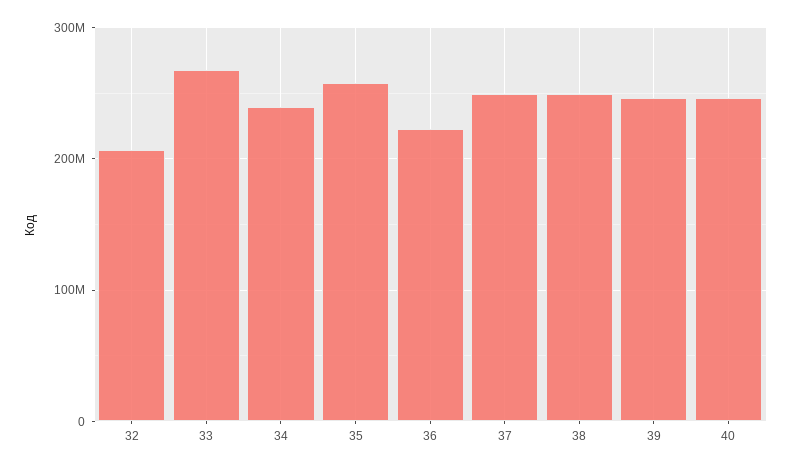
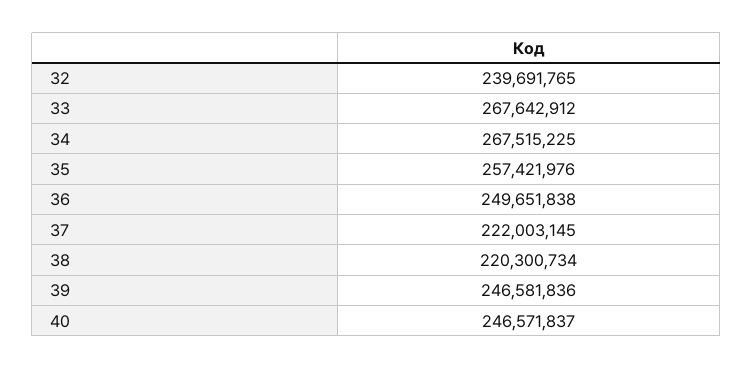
  {
-   "32": 210000000,
+   "32": 239691765,
    "33": 267642912,
-   "34": 240000000,
+   "34": 267515225,
    "35": 257421976,
-   "36": 220000000,
+   "36": 249651838,
-   "37": 250000000,
+   "37": 222003145,
-   "38": 250000000,
+   "38": 220300734,
    "39": 246581836,
    "40": 246571837
  }

